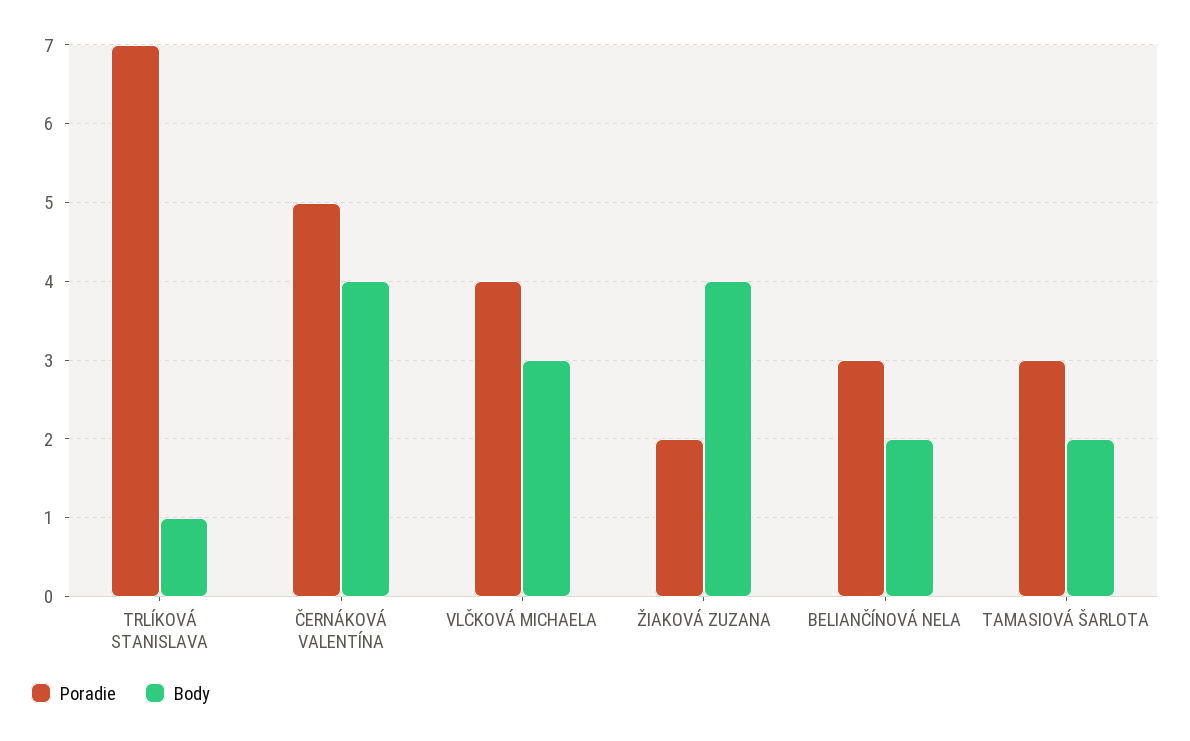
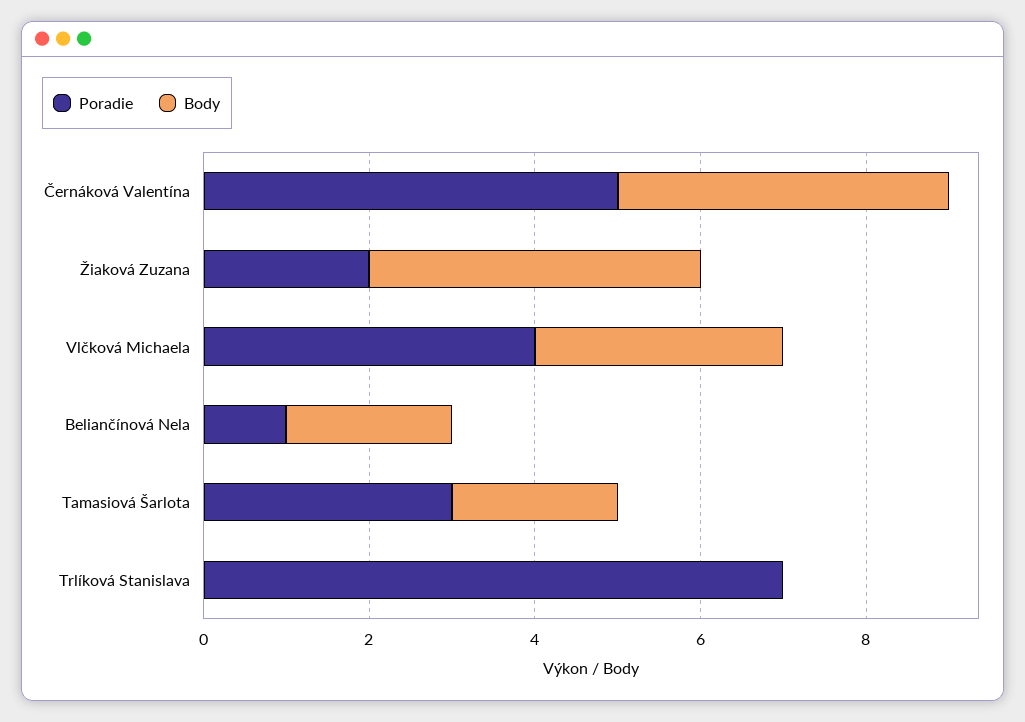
  {
    "Poradie": {
      "TRLÍKOVÁ STANISLAVA": 7,
      "ČERNÁKOVÁ VALENTÍNA": 5,
      "VLČKOVÁ MICHAELA": 4,
      "ŽIAKOVÁ ZUZANA": 2,
-     "BELIANČÍNOVÁ NELA": 3,
+     "BELIANČÍNOVÁ NELA": 1,
      "TAMASIOVÁ ŠARLOTA": 3
    },
    "Body": {
-     "TRLÍKOVÁ STANISLAVA": 1,
+     "TRLÍKOVÁ STANISLAVA": 0,
      "ČERNÁKOVÁ VALENTÍNA": 4,
      "VLČKOVÁ MICHAELA": 3,
      "ŽIAKOVÁ ZUZANA": 4,
      "BELIANČÍNOVÁ NELA": 2,
      "TAMASIOVÁ ŠARLOTA": 2
    }
  }

